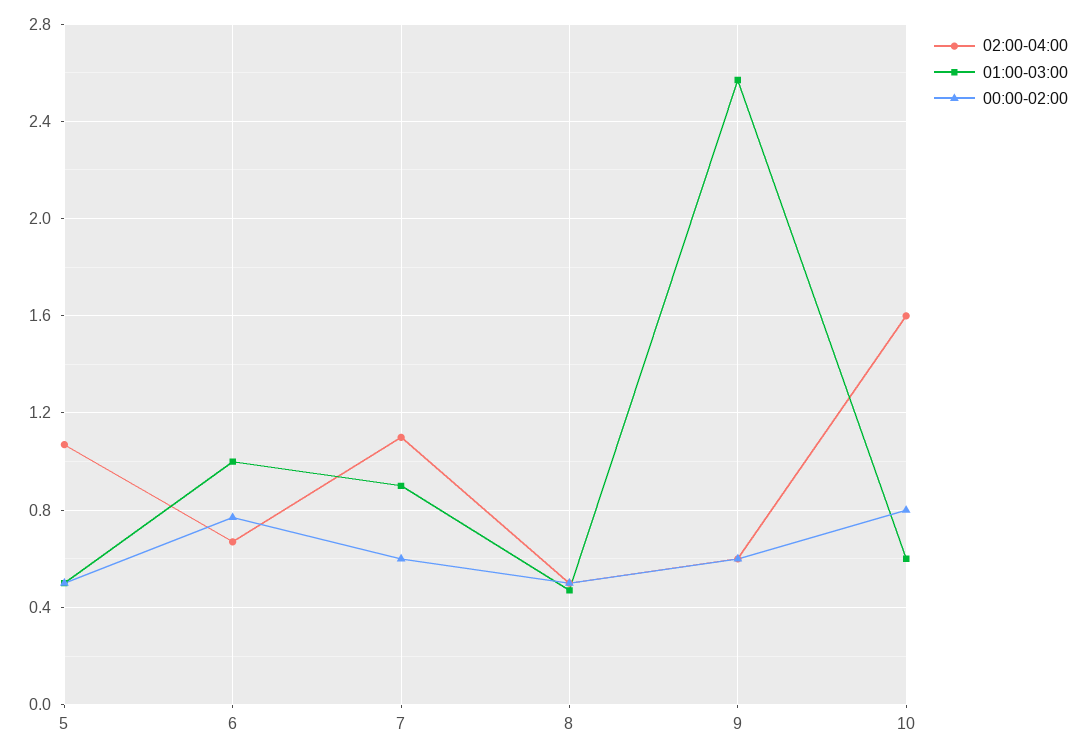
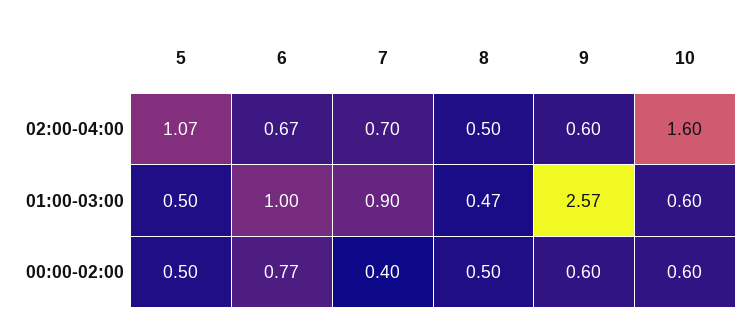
  {
    "02:00-04:00": {
      "5": 1.07,
      "6": 0.67,
-     "7": 1.1,
+     "7": 0.7,
      "8": 0.5,
      "9": 0.6,
      "10": 1.6
    },
    "01:00-03:00": {
      "5": 0.5,
      "6": 1,
      "7": 0.9,
      "8": 0.47,
      "9": 2.57,
      "10": 0.6
    },
    "00:00-02:00": {
      "5": 0.5,
      "6": 0.77,
-     "7": 0.6,
+     "7": 0.4,
      "8": 0.5,
      "9": 0.6,
-     "10": 0.8
+     "10": 0.6
    }
  }

